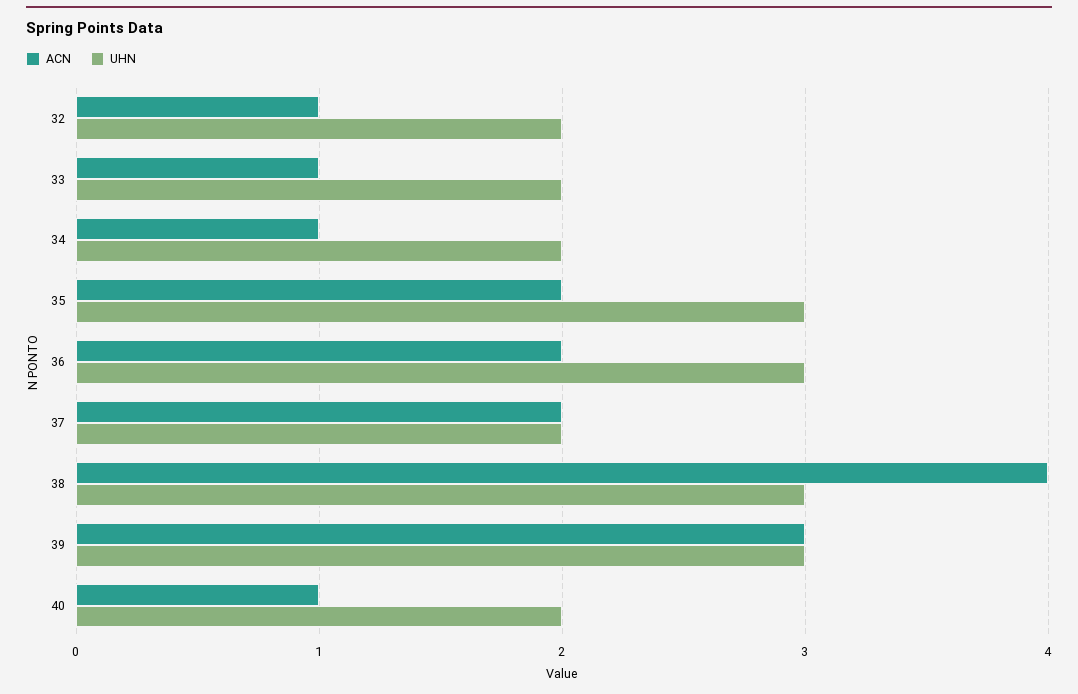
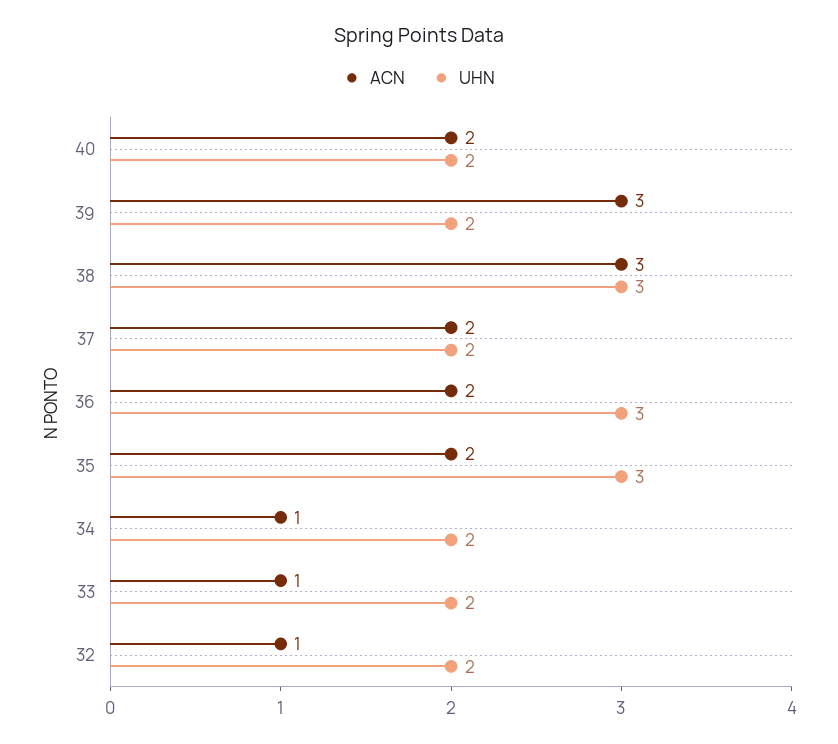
  {
    "ACN": {
      "32": 1,
      "33": 1,
      "34": 1,
      "35": 2,
      "36": 2,
      "37": 2,
-     "38": 4,
+     "38": 3,
      "39": 3,
-     "40": 1
+     "40": 2
    },
    "UHN": {
      "32": 2,
      "33": 2,
      "34": 2,
      "35": 3,
      "36": 3,
      "37": 2,
      "38": 3,
-     "39": 3,
+     "39": 2,
      "40": 2
    }
  }

